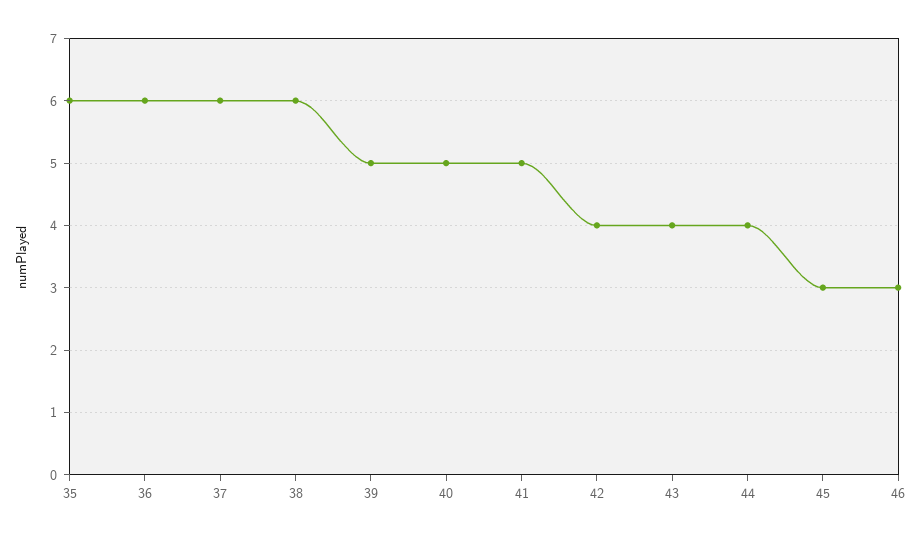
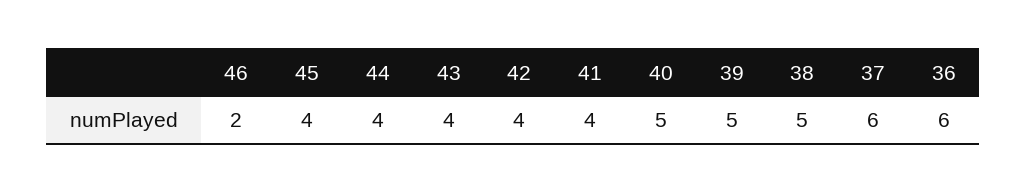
  {
-   "35": 6,
    "36": 6,
    "37": 6,
-   "38": 6,
+   "38": 5,
    "39": 5,
    "40": 5,
-   "41": 5,
+   "41": 4,
    "42": 4,
    "43": 4,
    "44": 4,
-   "45": 3,
+   "45": 4,
-   "46": 3
+   "46": 2
  }

